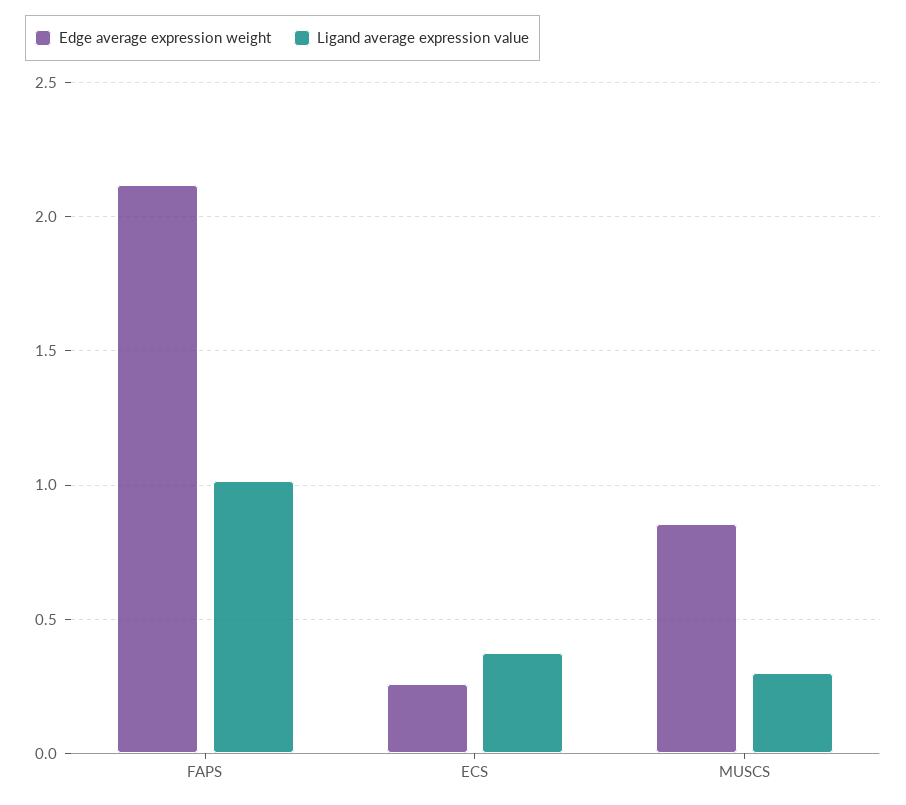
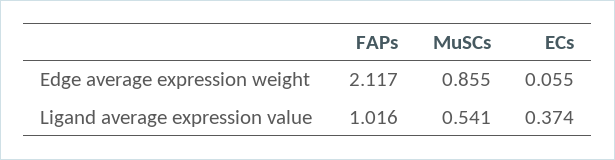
  {
    "Edge average expression weight": {
      "FAPS": 2.117,
-     "ECS": 0.25,
+     "ECS": 0.055,
      "MUSCS": 0.855
    },
    "Ligand average expression value": {
      "FAPS": 1.016,
      "ECS": 0.374,
-     "MUSCS": 0.3
+     "MUSCS": 0.541
    }
  }

